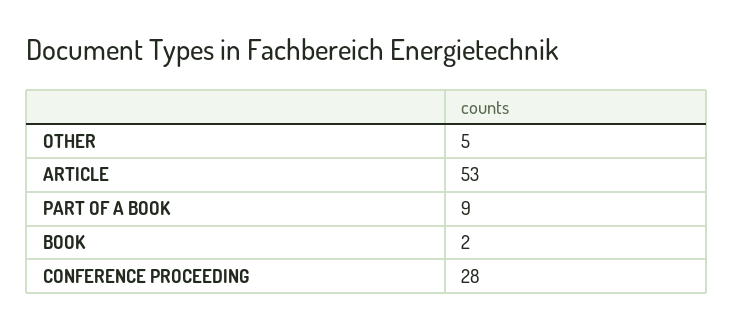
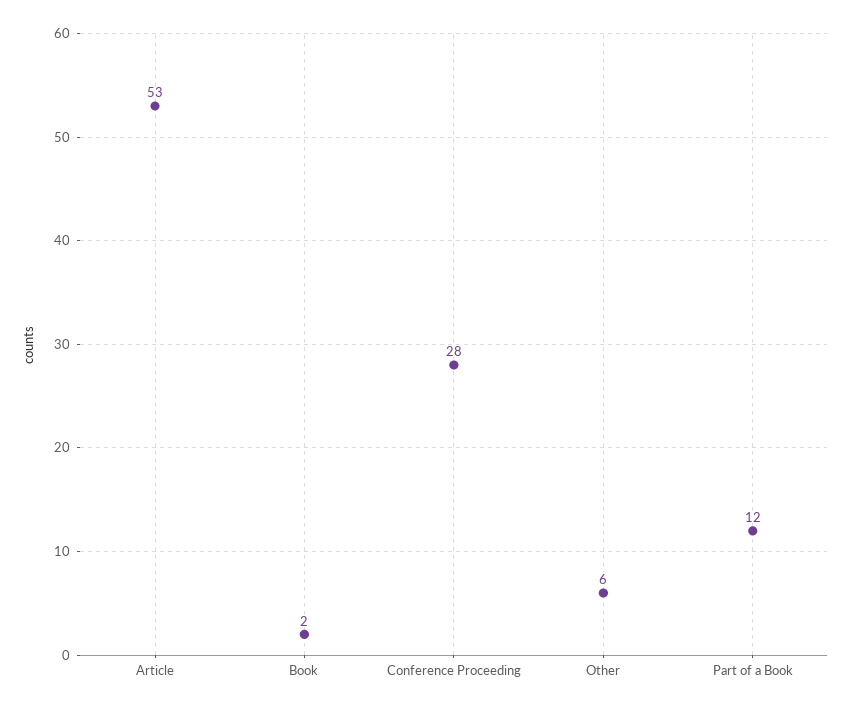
  {
-   "OTHER": 5,
+   "OTHER": 6,
    "ARTICLE": 53,
-   "PART OF A BOOK": 9,
+   "PART OF A BOOK": 12,
    "BOOK": 2,
    "CONFERENCE PROCEEDING": 28
  }

